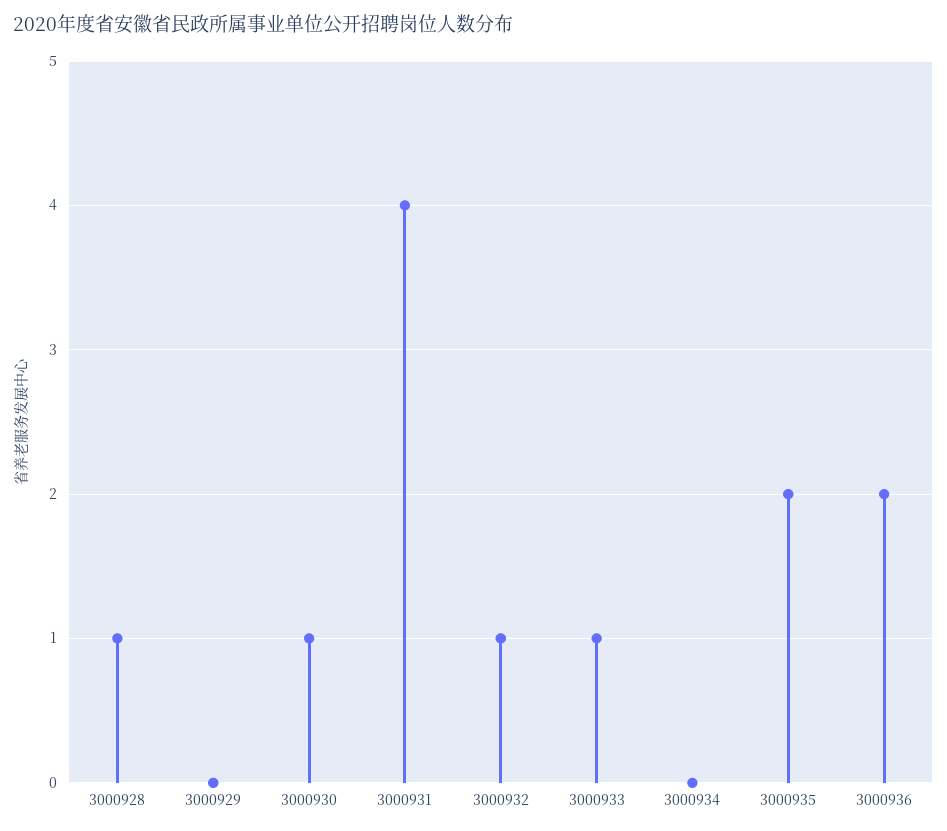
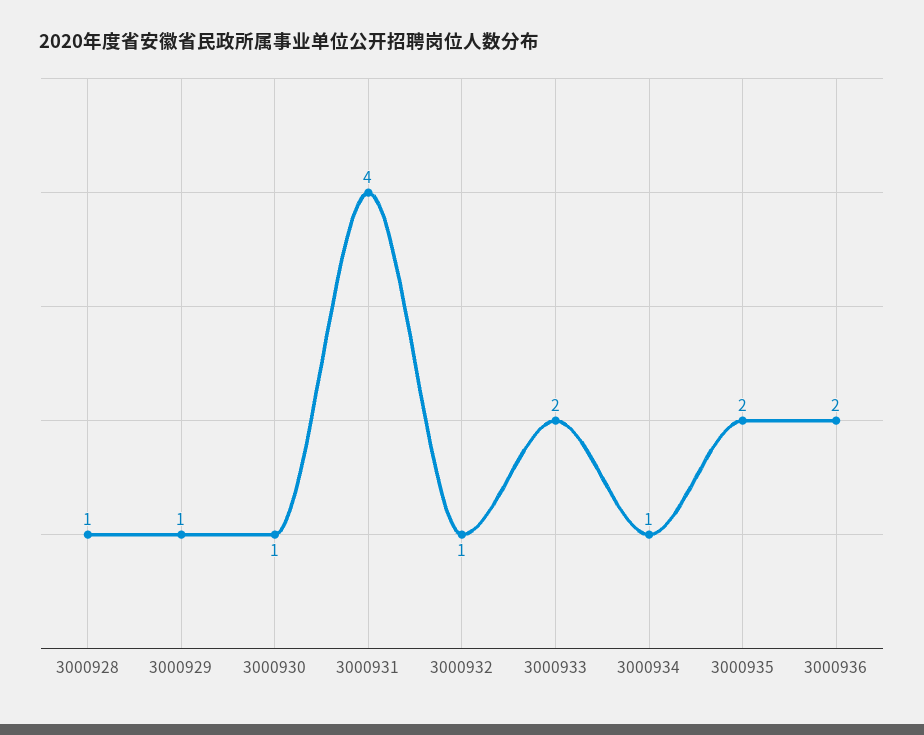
  {
    "3000928": 1,
-   "3000929": 0,
+   "3000929": 1,
    "3000930": 1,
    "3000931": 4,
    "3000932": 1,
-   "3000933": 1,
+   "3000933": 2,
-   "3000934": 0,
+   "3000934": 1,
    "3000935": 2,
    "3000936": 2
  }

